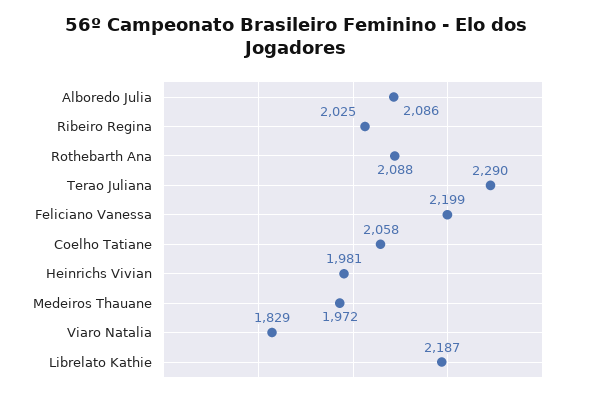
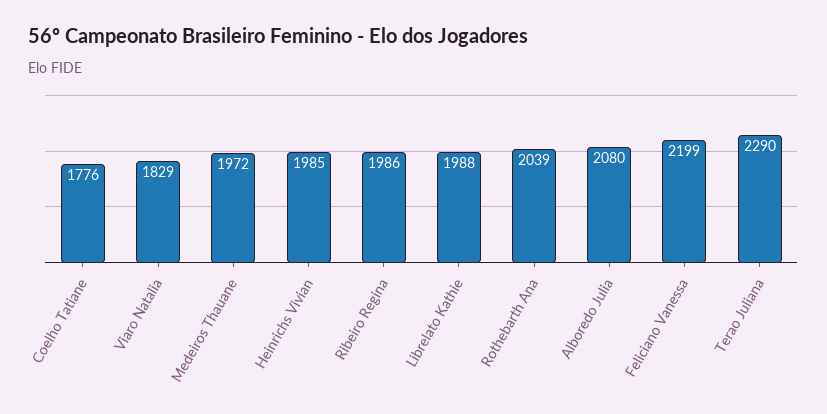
  {
-   "Alboredo Julia": 2086,
+   "Alboredo Julia": 2080,
-   "Ribeiro Regina": 2025,
+   "Ribeiro Regina": 1986,
-   "Rothebarth Ana": 2088,
+   "Rothebarth Ana": 2039,
    "Terao Juliana": 2290,
    "Feliciano Vanessa": 2199,
-   "Coelho Tatiane": 2058,
+   "Coelho Tatiane": 1776,
-   "Heinrichs Vivian": 1981,
+   "Heinrichs Vivian": 1985,
    "Medeiros Thauane": 1972,
    "Viaro Natalia": 1829,
-   "Librelato Kathie": 2187
+   "Librelato Kathie": 1988
  }

